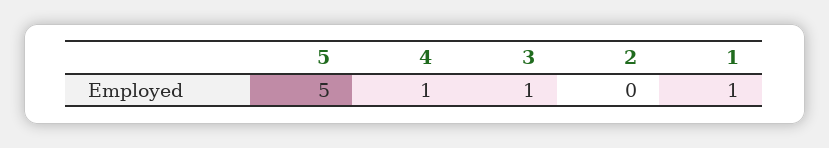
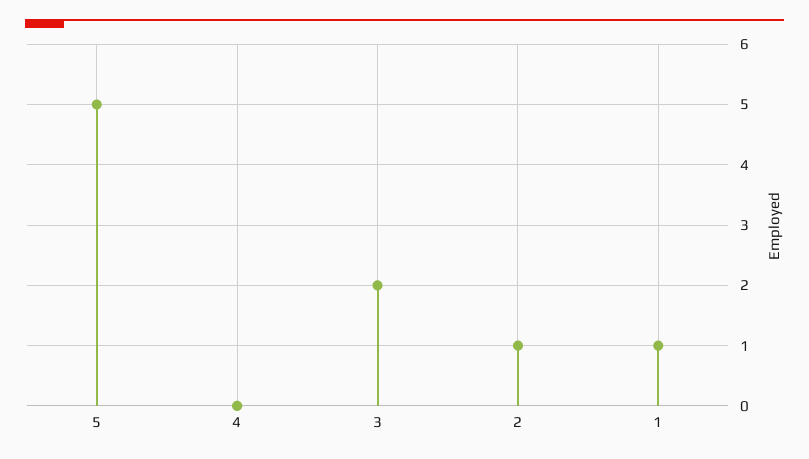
  {
    "5": 5,
-   "4": 1,
+   "4": 0,
-   "3": 1,
+   "3": 2,
-   "2": 0,
+   "2": 1,
    "1": 1
  }

